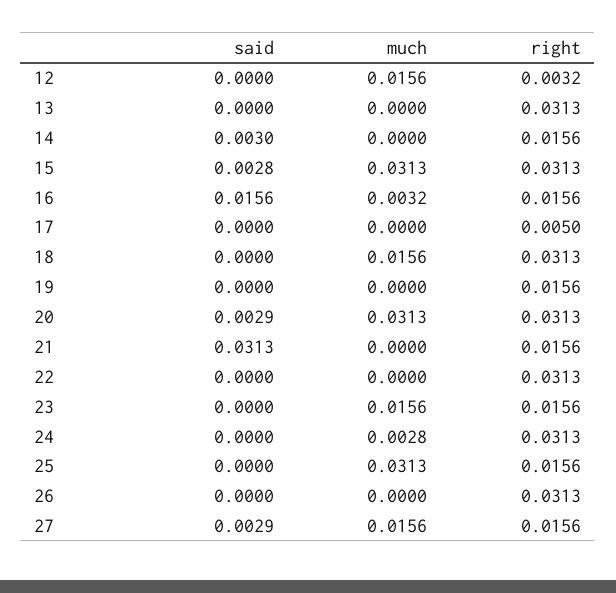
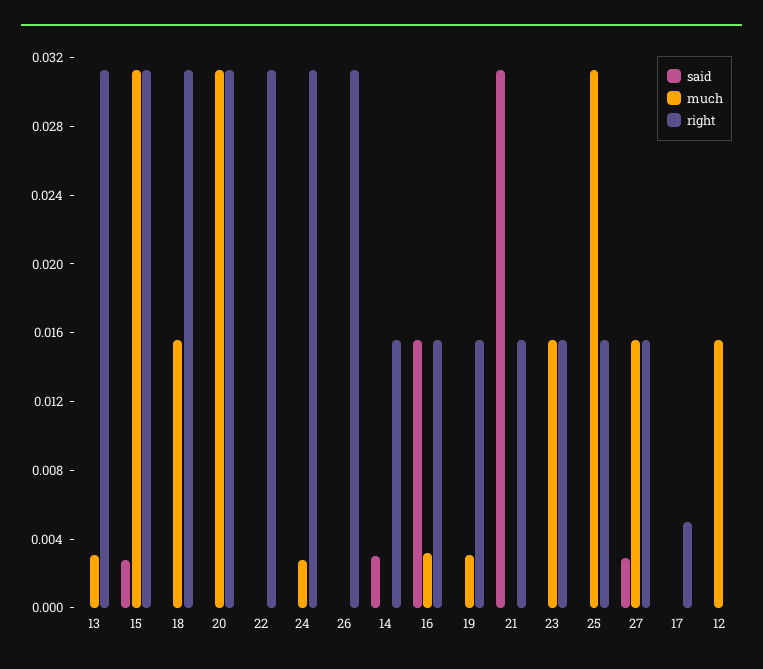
  {
    "said": {
      "12": 0,
      "13": 0,
      "14": 0.003,
      "15": 0.0028,
      "16": 0.0156,
      "17": 0,
      "18": 0,
      "19": 0,
-     "20": 0.0029,
+     "20": 0,
      "21": 0.0313,
      "22": 0,
      "23": 0,
      "24": 0,
      "25": 0,
      "26": 0,
      "27": 0.0029
    },
    "much": {
      "12": 0.0156,
-     "13": 0,
+     "13": 0.003,
      "14": 0,
      "15": 0.0313,
      "16": 0.0032,
      "17": 0,
      "18": 0.0156,
-     "19": 0,
+     "19": 0.003,
      "20": 0.0313,
      "21": 0,
      "22": 0,
      "23": 0.0156,
      "24": 0.0028,
      "25": 0.0313,
      "26": 0,
      "27": 0.0156
    },
    "right": {
-     "12": 0.0032,
+     "12": 0,
      "13": 0.0313,
      "14": 0.0156,
      "15": 0.0313,
      "16": 0.0156,
      "17": 0.005,
      "18": 0.0313,
      "19": 0.0156,
      "20": 0.0313,
      "21": 0.0156,
      "22": 0.0313,
      "23": 0.0156,
      "24": 0.0313,
      "25": 0.0156,
      "26": 0.0313,
      "27": 0.0156
    }
  }

